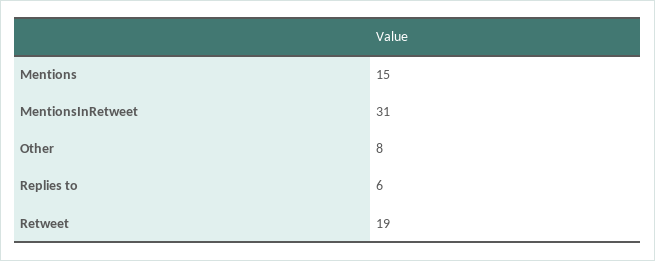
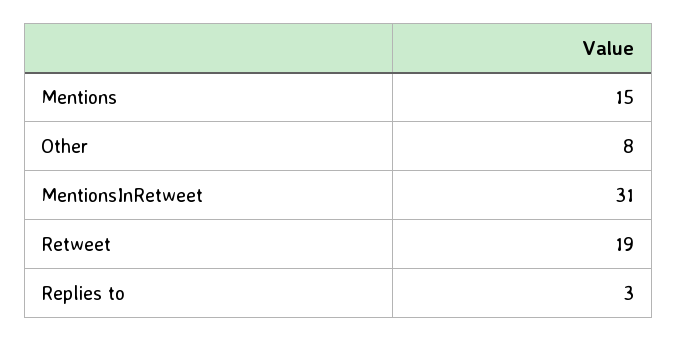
  {
    "Mentions": 15,
    "MentionsInRetweet": 31,
    "Other": 8,
-   "Replies to": 6,
+   "Replies to": 3,
    "Retweet": 19
  }

